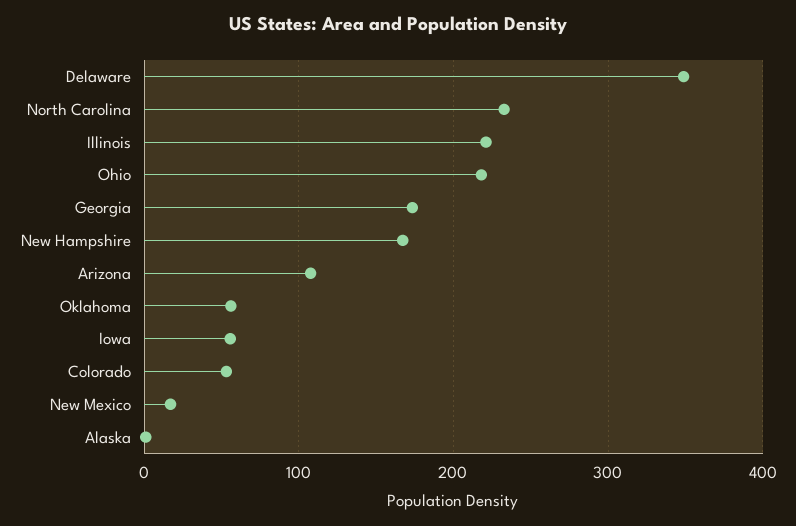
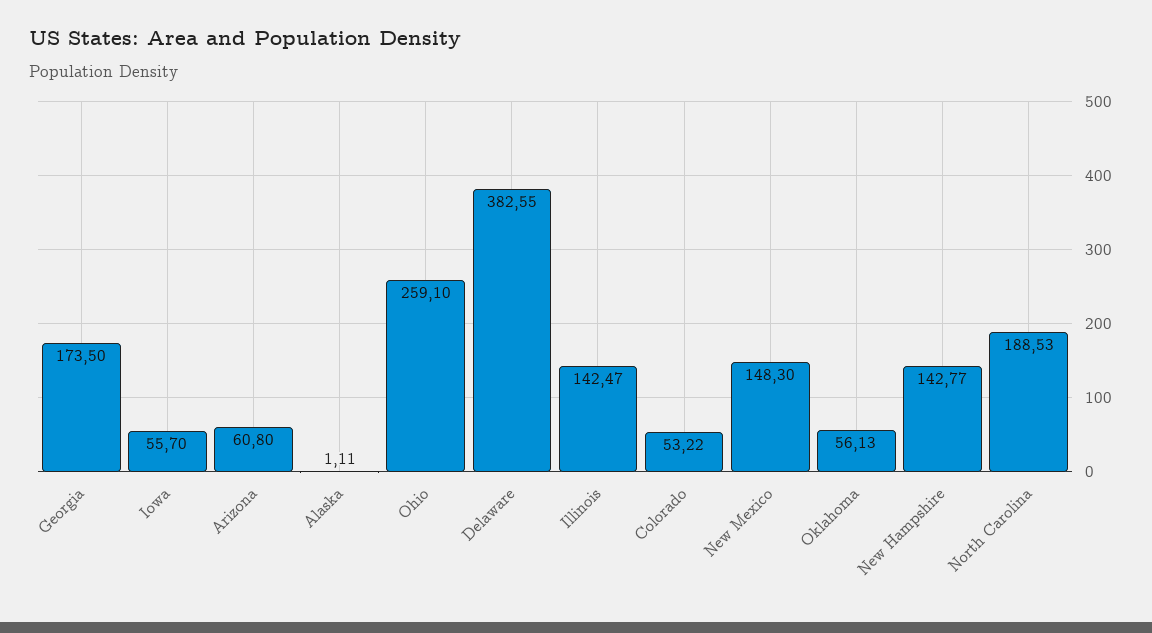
  {
-   "Delaware": 350,
+   "Delaware": 382.55,
-   "North Carolina": 230,
+   "North Carolina": 188.53,
-   "Illinois": 220,
+   "Illinois": 142.47,
-   "Ohio": 220,
+   "Ohio": 259.1,
    "Georgia": 173.5,
-   "New Hampshire": 170,
+   "New Hampshire": 142.77,
-   "Arizona": 110,
+   "Arizona": 60.8,
    "Oklahoma": 56.13,
    "Iowa": 55.7,
    "Colorado": 53.22,
-   "New Mexico": 20,
+   "New Mexico": 148.3,
    "Alaska": 1.11
  }

